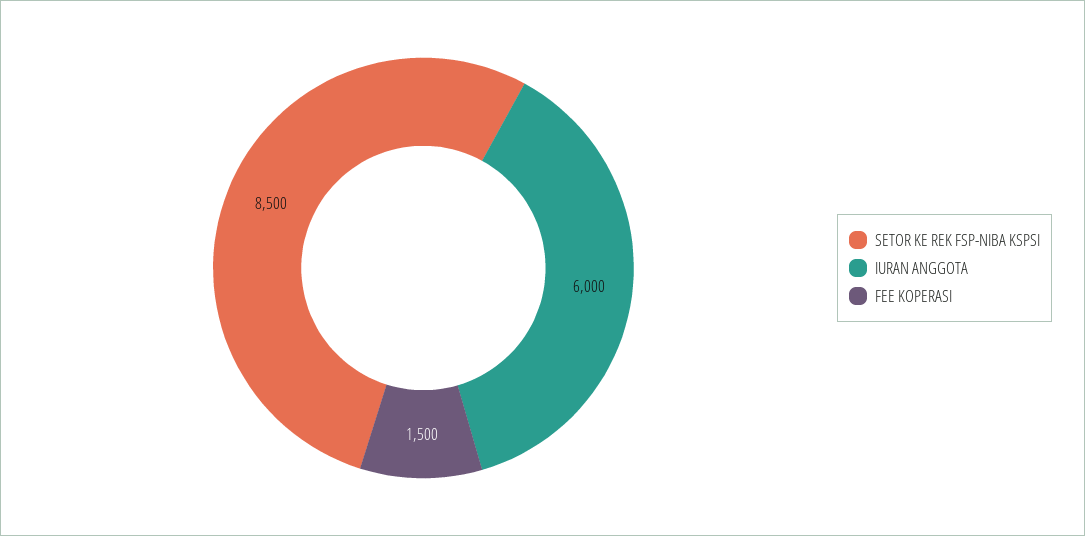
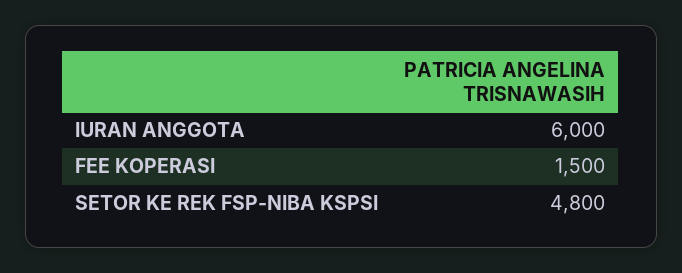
  {
-   "SETOR KE REK FSP-NIBA KSPSI": 8500,
+   "SETOR KE REK FSP-NIBA KSPSI": 4800,
    "IURAN ANGGOTA": 6000,
    "FEE KOPERASI": 1500
  }

